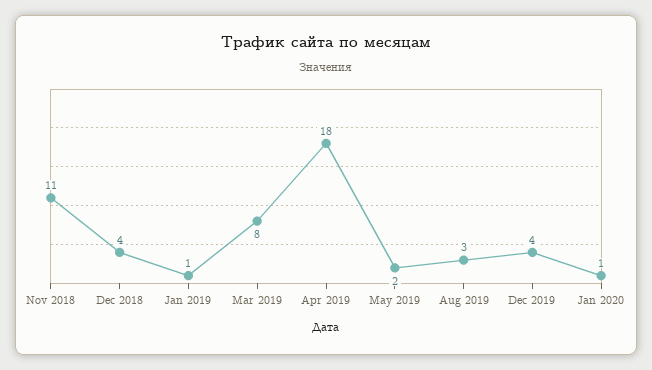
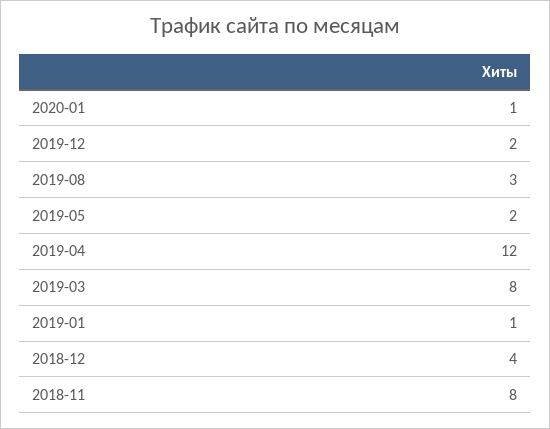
  {
-   "Nov 2018": 11,
+   "Nov 2018": 8,
    "Dec 2018": 4,
    "Jan 2019": 1,
    "Mar 2019": 8,
-   "Apr 2019": 18,
+   "Apr 2019": 12,
    "May 2019": 2,
    "Aug 2019": 3,
-   "Dec 2019": 4,
+   "Dec 2019": 2,
    "Jan 2020": 1
  }

